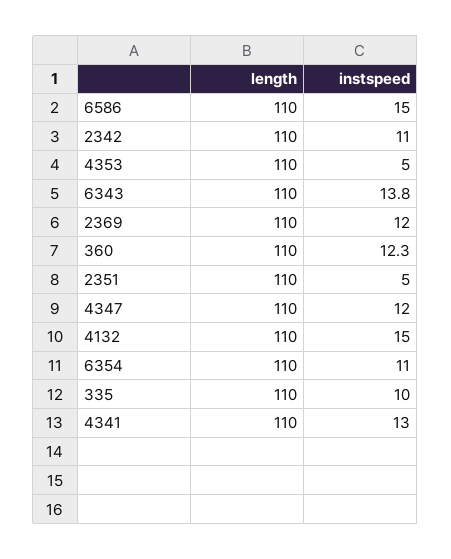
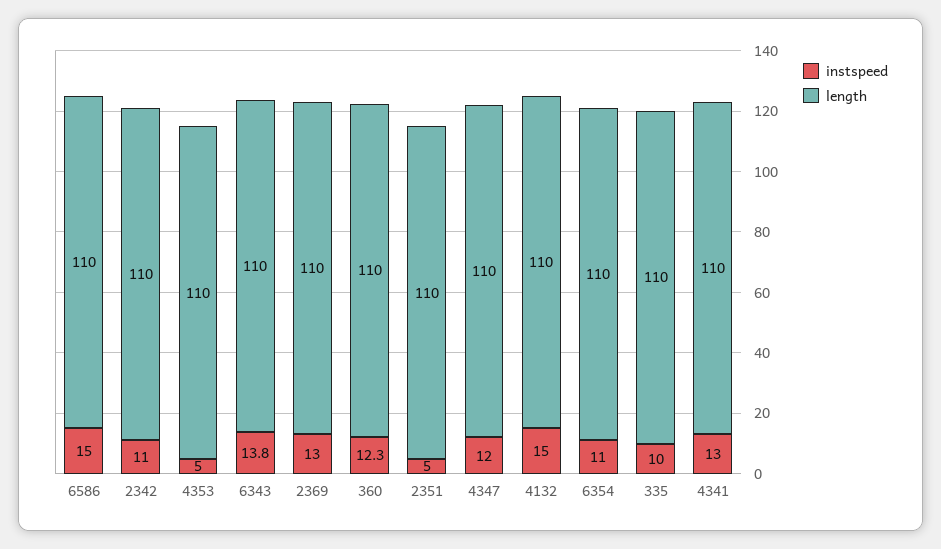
  {
    "length": {
      "6586": 110,
      "2342": 110,
      "4353": 110,
      "6343": 110,
      "2369": 110,
      "360": 110,
      "2351": 110,
      "4347": 110,
      "4132": 110,
      "6354": 110,
      "335": 110,
      "4341": 110
    },
    "instspeed": {
      "6586": 15,
      "2342": 11,
      "4353": 5,
      "6343": 13.8,
-     "2369": 12,
+     "2369": 13,
      "360": 12.3,
      "2351": 5,
      "4347": 12,
      "4132": 15,
      "6354": 11,
      "335": 10,
      "4341": 13
    }
  }

